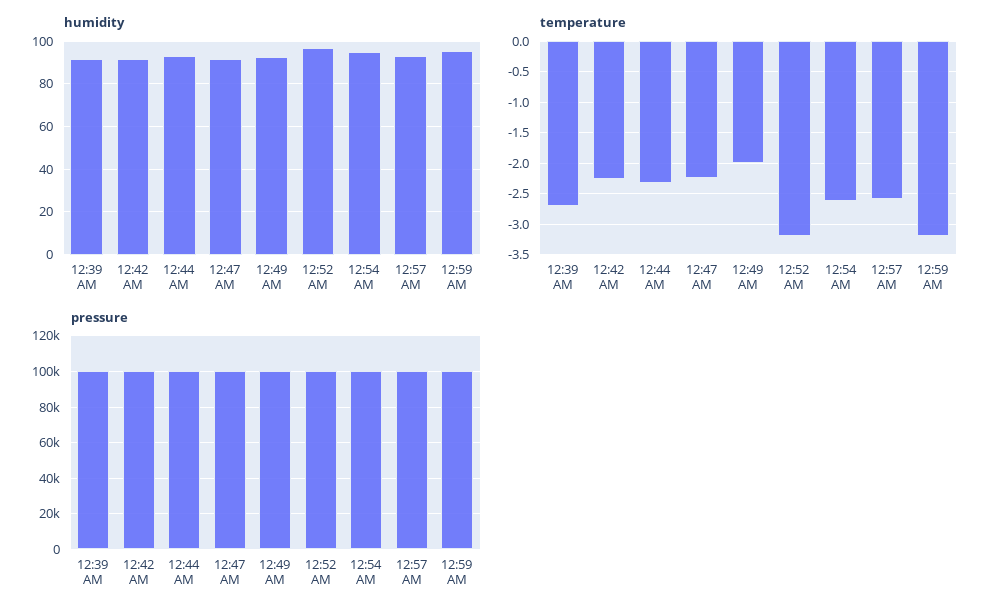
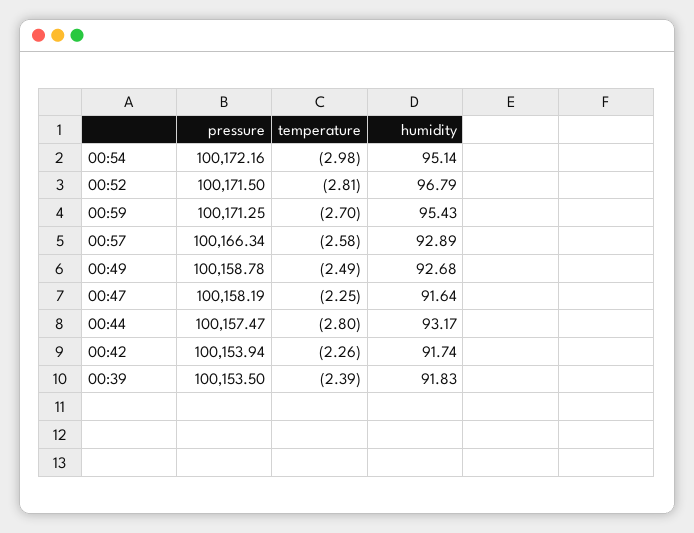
  {
    "humidity": {
      "12:39 AM": 91.83,
      "12:42 AM": 91.74,
      "12:44 AM": 93.17,
      "12:47 AM": 91.64,
      "12:49 AM": 92.68,
      "12:52 AM": 96.79,
      "12:54 AM": 95.14,
      "12:57 AM": 92.89,
      "12:59 AM": 95.43
    },
    "temperature": {
-     "12:39 AM": -2.7,
+     "12:39 AM": -2.39,
      "12:42 AM": -2.26,
-     "12:44 AM": -2.3,
+     "12:44 AM": -2.8,
      "12:47 AM": -2.25,
-     "12:49 AM": -2,
+     "12:49 AM": -2.49,
-     "12:52 AM": -3.2,
+     "12:52 AM": -2.81,
-     "12:54 AM": -2.6,
+     "12:54 AM": -2.98,
      "12:57 AM": -2.58,
-     "12:59 AM": -3.2
+     "12:59 AM": -2.7
    },
    "pressure": {
      "12:39 AM": 100153.5,
      "12:42 AM": 100153.94,
      "12:44 AM": 100157.47,
      "12:47 AM": 100158.19,
      "12:49 AM": 100158.78,
      "12:52 AM": 100171.5,
      "12:54 AM": 100172.16,
      "12:57 AM": 100166.34,
      "12:59 AM": 100171.25
    }
  }

